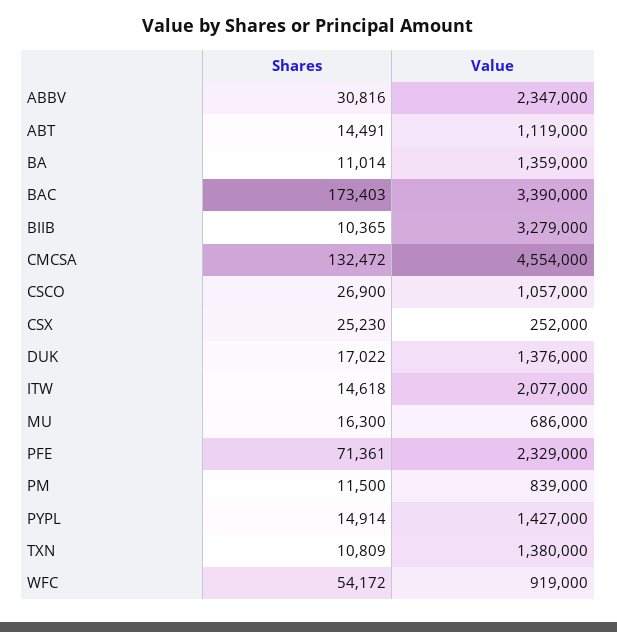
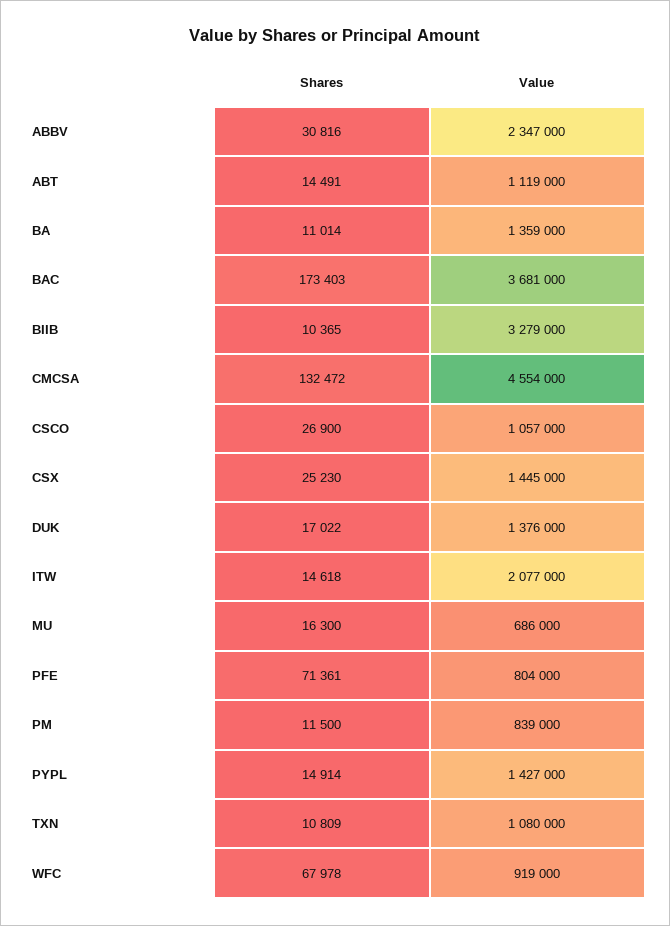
  {
    "Shares": {
      "ABBV": 30816,
      "ABT": 14491,
      "BA": 11014,
      "BAC": 173403,
      "BIIB": 10365,
      "CMCSA": 132472,
      "CSCO": 26900,
      "CSX": 25230,
      "DUK": 17022,
      "ITW": 14618,
      "MU": 16300,
      "PFE": 71361,
      "PM": 11500,
      "PYPL": 14914,
      "TXN": 10809,
-     "WFC": 54172
+     "WFC": 67978
    },
    "Value": {
      "ABBV": 2347000,
      "ABT": 1119000,
      "BA": 1359000,
-     "BAC": 3390000,
+     "BAC": 3681000,
      "BIIB": 3279000,
      "CMCSA": 4554000,
      "CSCO": 1057000,
-     "CSX": 252000,
+     "CSX": 1445000,
      "DUK": 1376000,
      "ITW": 2077000,
      "MU": 686000,
-     "PFE": 2329000,
+     "PFE": 804000,
      "PM": 839000,
      "PYPL": 1427000,
-     "TXN": 1380000,
+     "TXN": 1080000,
      "WFC": 919000
    }
  }

